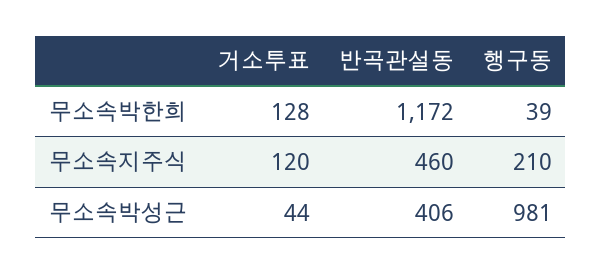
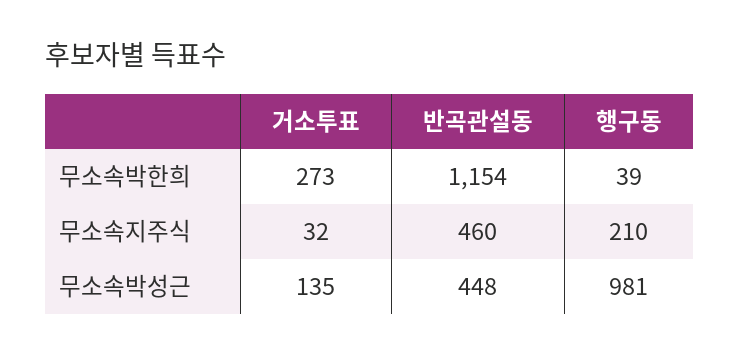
  {
    "거소투표": {
-     "무소속박한희": 128,
+     "무소속박한희": 273,
-     "무소속지주식": 120,
+     "무소속지주식": 32,
-     "무소속박성근": 44
+     "무소속박성근": 135
    },
    "반곡관설동": {
-     "무소속박한희": 1172,
+     "무소속박한희": 1154,
      "무소속지주식": 460,
-     "무소속박성근": 406
+     "무소속박성근": 448
    },
    "행구동": {
      "무소속박한희": 39,
      "무소속지주식": 210,
      "무소속박성근": 981
    }
  }

